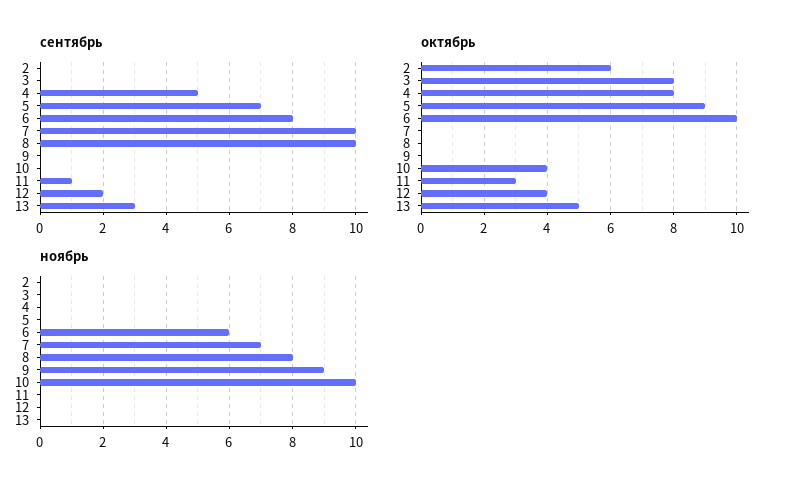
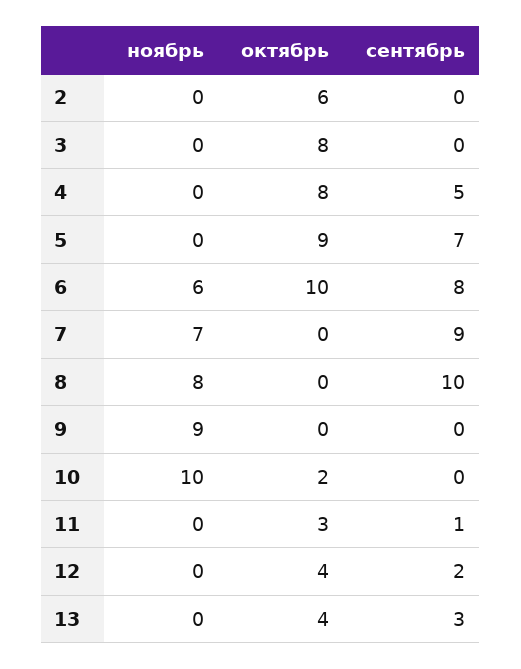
  {
    "сентябрь": {
      "2": 0,
      "3": 0,
      "4": 5,
      "5": 7,
      "6": 8,
-     "7": 10,
+     "7": 9,
      "8": 10,
      "9": 0,
      "10": 0,
      "11": 1,
      "12": 2,
      "13": 3
    },
    "октябрь": {
      "2": 6,
      "3": 8,
      "4": 8,
      "5": 9,
      "6": 10,
      "7": 0,
      "8": 0,
      "9": 0,
-     "10": 4,
+     "10": 2,
      "11": 3,
      "12": 4,
-     "13": 5
+     "13": 4
    },
    "ноябрь": {
      "2": 0,
      "3": 0,
      "4": 0,
      "5": 0,
      "6": 6,
      "7": 7,
      "8": 8,
      "9": 9,
      "10": 10,
      "11": 0,
      "12": 0,
      "13": 0
    }
  }

